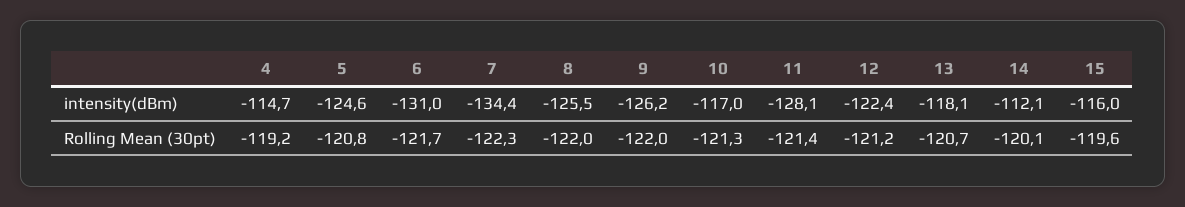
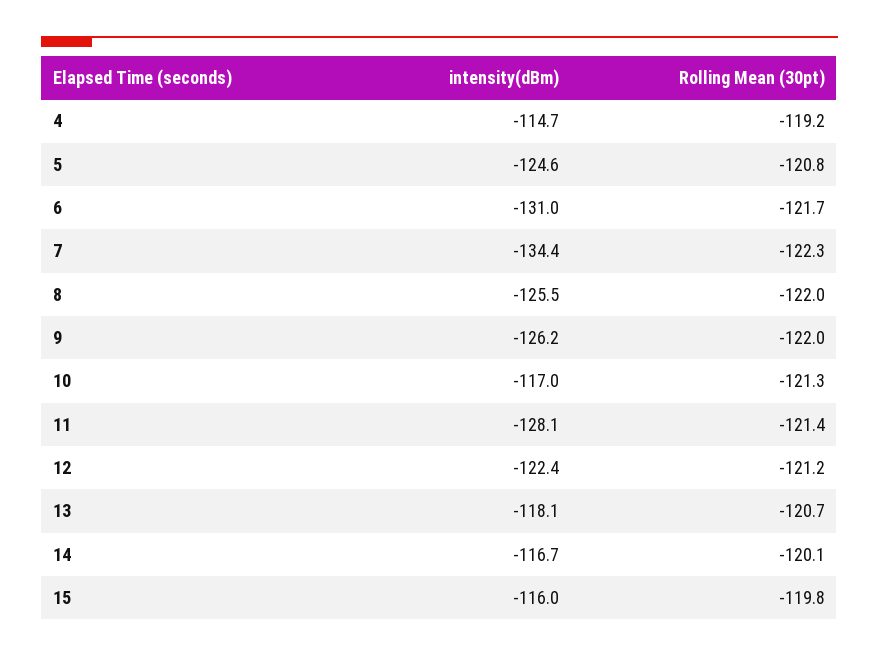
  {
    "4": {
      "intensity(dBm)": -114.7,
      "Rolling Mean (30pt)": -119.2
    },
    "5": {
      "intensity(dBm)": -124.6,
      "Rolling Mean (30pt)": -120.8
    },
    "6": {
      "intensity(dBm)": -131,
      "Rolling Mean (30pt)": -121.7
    },
    "7": {
      "intensity(dBm)": -134.4,
      "Rolling Mean (30pt)": -122.3
    },
    "8": {
      "intensity(dBm)": -125.5,
      "Rolling Mean (30pt)": -122
    },
    "9": {
      "intensity(dBm)": -126.2,
      "Rolling Mean (30pt)": -122
    },
    "10": {
      "intensity(dBm)": -117,
      "Rolling Mean (30pt)": -121.3
    },
    "11": {
      "intensity(dBm)": -128.1,
      "Rolling Mean (30pt)": -121.4
    },
    "12": {
      "intensity(dBm)": -122.4,
      "Rolling Mean (30pt)": -121.2
    },
    "13": {
      "intensity(dBm)": -118.1,
      "Rolling Mean (30pt)": -120.7
    },
    "14": {
-     "intensity(dBm)": -112.1,
+     "intensity(dBm)": -116.7,
      "Rolling Mean (30pt)": -120.1
    },
    "15": {
      "intensity(dBm)": -116,
-     "Rolling Mean (30pt)": -119.6
+     "Rolling Mean (30pt)": -119.8
    }
  }

